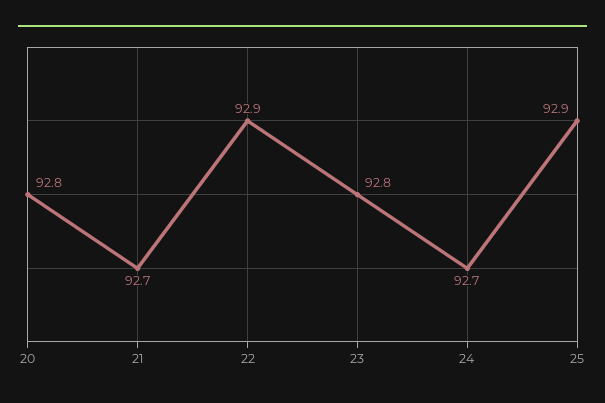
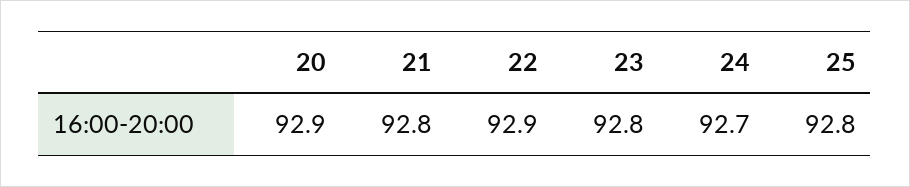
  {
-   "20": 92.8,
+   "20": 92.9,
-   "21": 92.7,
+   "21": 92.8,
    "22": 92.9,
    "23": 92.8,
    "24": 92.7,
-   "25": 92.9
+   "25": 92.8
  }

